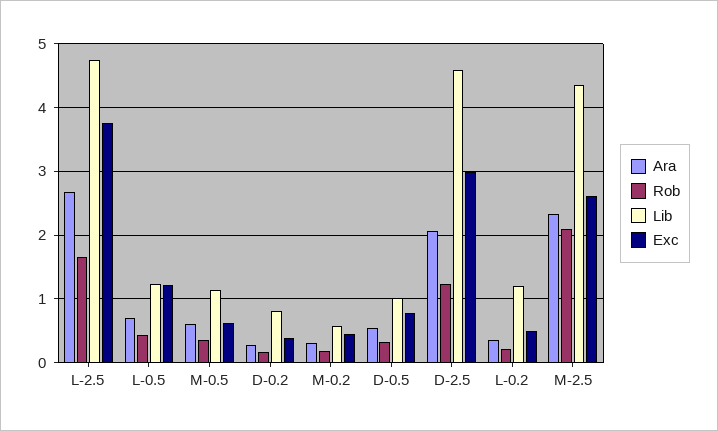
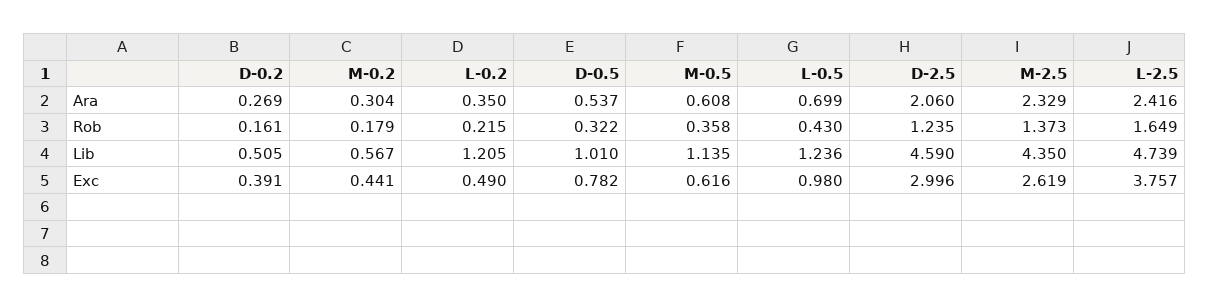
  {
    "Ara": {
-     "L-2.5": 2.7,
+     "L-2.5": 2.416,
      "L-0.5": 0.699,
      "M-0.5": 0.608,
      "D-0.2": 0.269,
      "M-0.2": 0.304,
      "D-0.5": 0.537,
      "D-2.5": 2.06,
      "L-0.2": 0.35,
      "M-2.5": 2.329
    },
    "Rob": {
      "L-2.5": 1.649,
      "L-0.5": 0.43,
      "M-0.5": 0.358,
      "D-0.2": 0.161,
      "M-0.2": 0.179,
      "D-0.5": 0.322,
      "D-2.5": 1.235,
      "L-0.2": 0.215,
-     "M-2.5": 2.1
+     "M-2.5": 1.373
    },
    "Lib": {
      "L-2.5": 4.739,
      "L-0.5": 1.236,
      "M-0.5": 1.135,
-     "D-0.2": 0.8,
+     "D-0.2": 0.505,
      "M-0.2": 0.567,
      "D-0.5": 1.01,
      "D-2.5": 4.59,
      "L-0.2": 1.205,
      "M-2.5": 4.35
    },
    "Exc": {
      "L-2.5": 3.757,
-     "L-0.5": 1.2,
+     "L-0.5": 0.98,
      "M-0.5": 0.616,
      "D-0.2": 0.391,
      "M-0.2": 0.441,
      "D-0.5": 0.782,
      "D-2.5": 2.996,
      "L-0.2": 0.49,
      "M-2.5": 2.619
    }
  }

